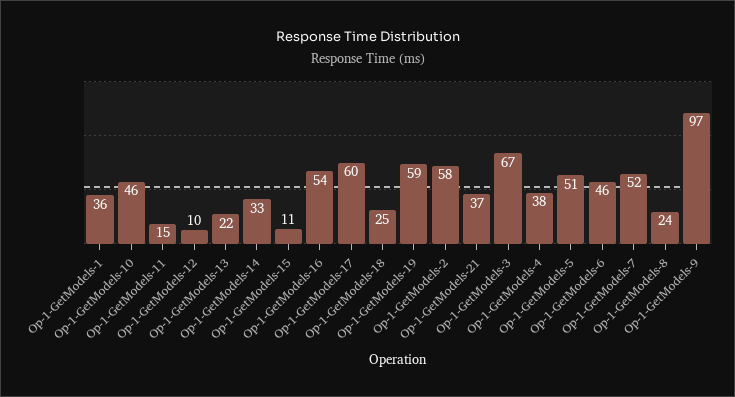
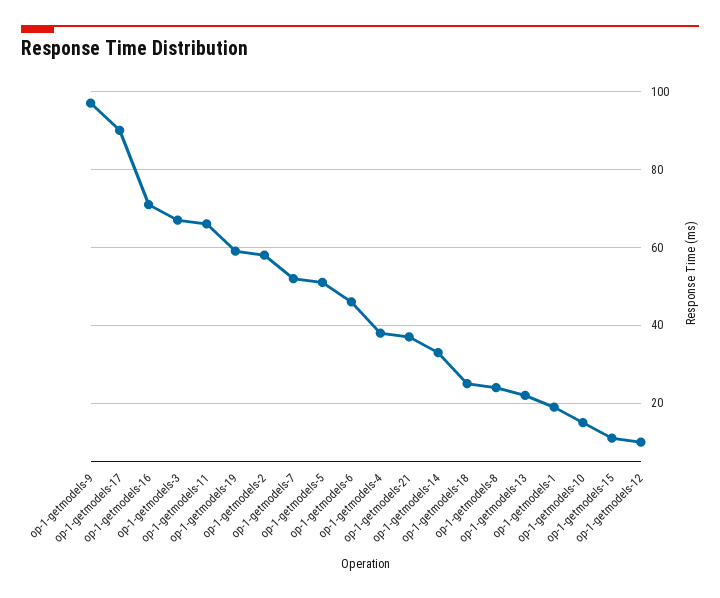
  {
-   "Op-1-GetModels-1": 36,
+   "Op-1-GetModels-1": 20,
-   "Op-1-GetModels-10": 46,
+   "Op-1-GetModels-10": 15,
-   "Op-1-GetModels-11": 15,
+   "Op-1-GetModels-11": 65,
    "Op-1-GetModels-12": 10,
    "Op-1-GetModels-13": 22,
    "Op-1-GetModels-14": 33,
    "Op-1-GetModels-15": 11,
-   "Op-1-GetModels-16": 54,
+   "Op-1-GetModels-16": 70,
-   "Op-1-GetModels-17": 60,
+   "Op-1-GetModels-17": 90,
    "Op-1-GetModels-18": 25,
    "Op-1-GetModels-19": 59,
    "Op-1-GetModels-2": 58,
    "Op-1-GetModels-21": 37,
    "Op-1-GetModels-3": 67,
    "Op-1-GetModels-4": 38,
    "Op-1-GetModels-5": 51,
    "Op-1-GetModels-6": 46,
    "Op-1-GetModels-7": 52,
    "Op-1-GetModels-8": 24,
    "Op-1-GetModels-9": 97
  }

